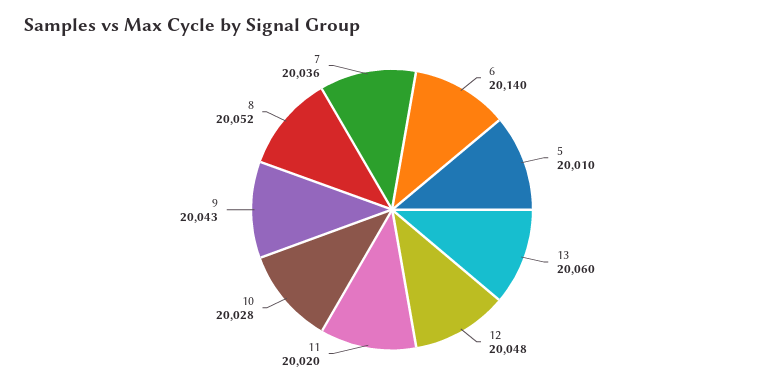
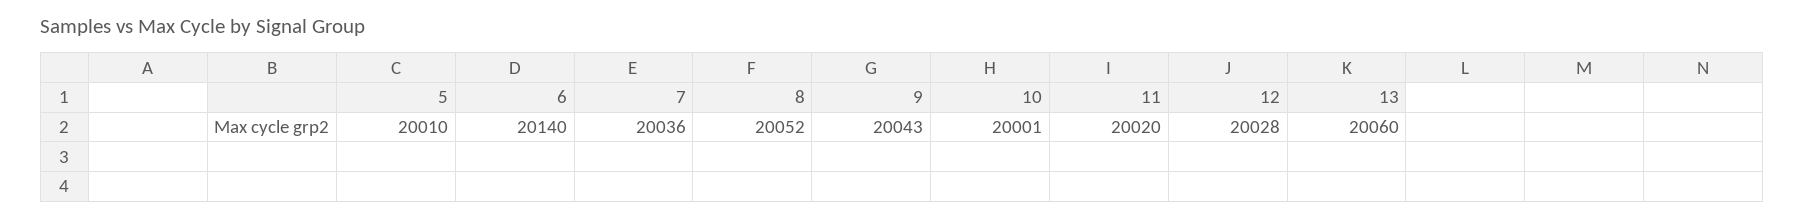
  {
    "6": 20140,
    "5": 20010,
    "13": 20060,
-   "12": 20048,
+   "12": 20028,
    "11": 20020,
-   "10": 20028,
+   "10": 20001,
    "9": 20043,
    "8": 20052,
    "7": 20036
  }

